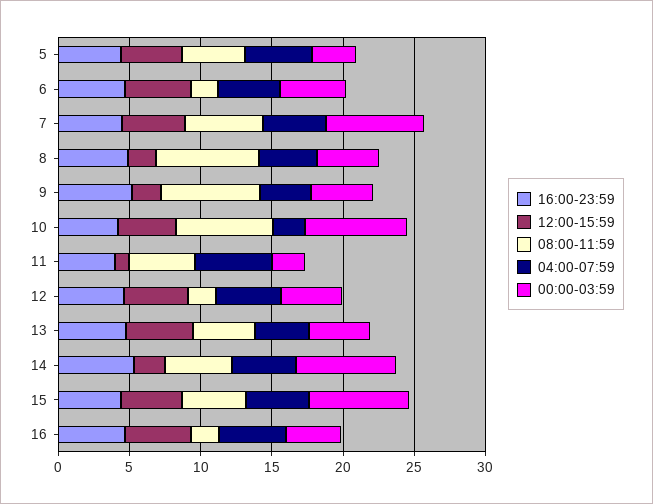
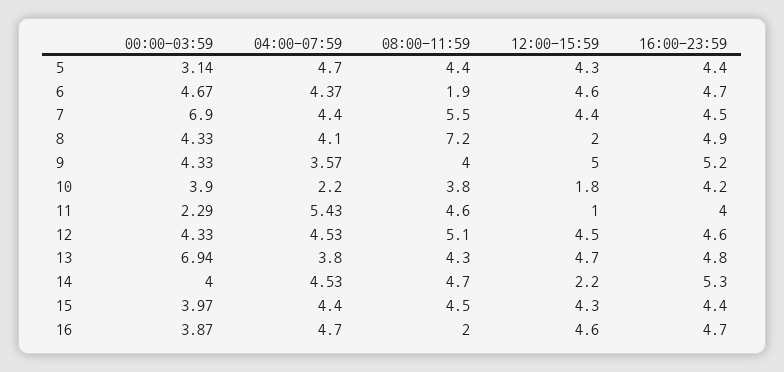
  {
    "16:00-23:59": {
      "5": 4.4,
      "6": 4.7,
      "7": 4.5,
      "8": 4.9,
      "9": 5.2,
      "10": 4.2,
      "11": 4,
      "12": 4.6,
      "13": 4.8,
      "14": 5.3,
      "15": 4.4,
      "16": 4.7
    },
    "12:00-15:59": {
      "5": 4.3,
      "6": 4.6,
      "7": 4.4,
      "8": 2,
-     "9": 2,
+     "9": 5,
-     "10": 4,
+     "10": 1.8,
      "11": 1,
      "12": 4.5,
      "13": 4.7,
      "14": 2.2,
      "15": 4.3,
      "16": 4.6
    },
    "08:00-11:59": {
      "5": 4.4,
      "6": 1.9,
      "7": 5.5,
      "8": 7.2,
-     "9": 7,
+     "9": 4,
-     "10": 7,
+     "10": 3.8,
      "11": 4.6,
-     "12": 2,
+     "12": 5.1,
      "13": 4.3,
      "14": 4.7,
      "15": 4.5,
      "16": 2
    },
    "04:00-07:59": {
      "5": 4.7,
      "6": 4.37,
      "7": 4.4,
      "8": 4.1,
      "9": 3.57,
      "10": 2.2,
      "11": 5.43,
      "12": 4.53,
      "13": 3.8,
      "14": 4.53,
      "15": 4.4,
      "16": 4.7
    },
    "00:00-03:59": {
      "5": 3.14,
      "6": 4.67,
      "7": 6.9,
      "8": 4.33,
      "9": 4.33,
-     "10": 7,
+     "10": 3.9,
      "11": 2.29,
      "12": 4.33,
-     "13": 4,
+     "13": 6.94,
-     "14": 7,
+     "14": 4,
-     "15": 7,
+     "15": 3.97,
      "16": 3.87
    }
  }

